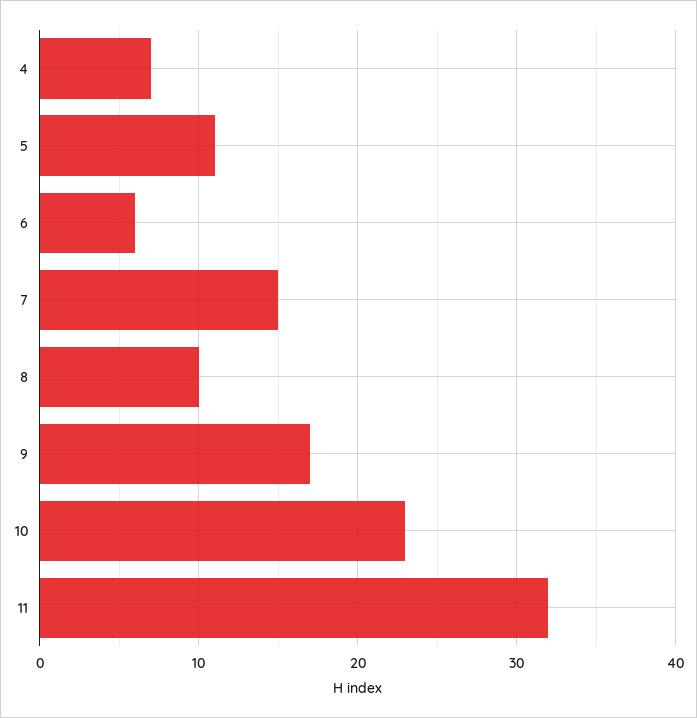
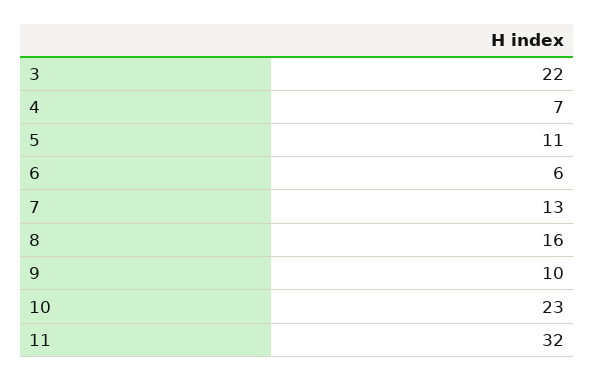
  {
    "4": 7,
    "5": 11,
    "6": 6,
-   "7": 15,
+   "7": 13,
-   "8": 10,
+   "8": 16,
-   "9": 17,
+   "9": 10,
    "10": 23,
-   "11": 32
+   "11": 32,
+   "3": 22
  }

